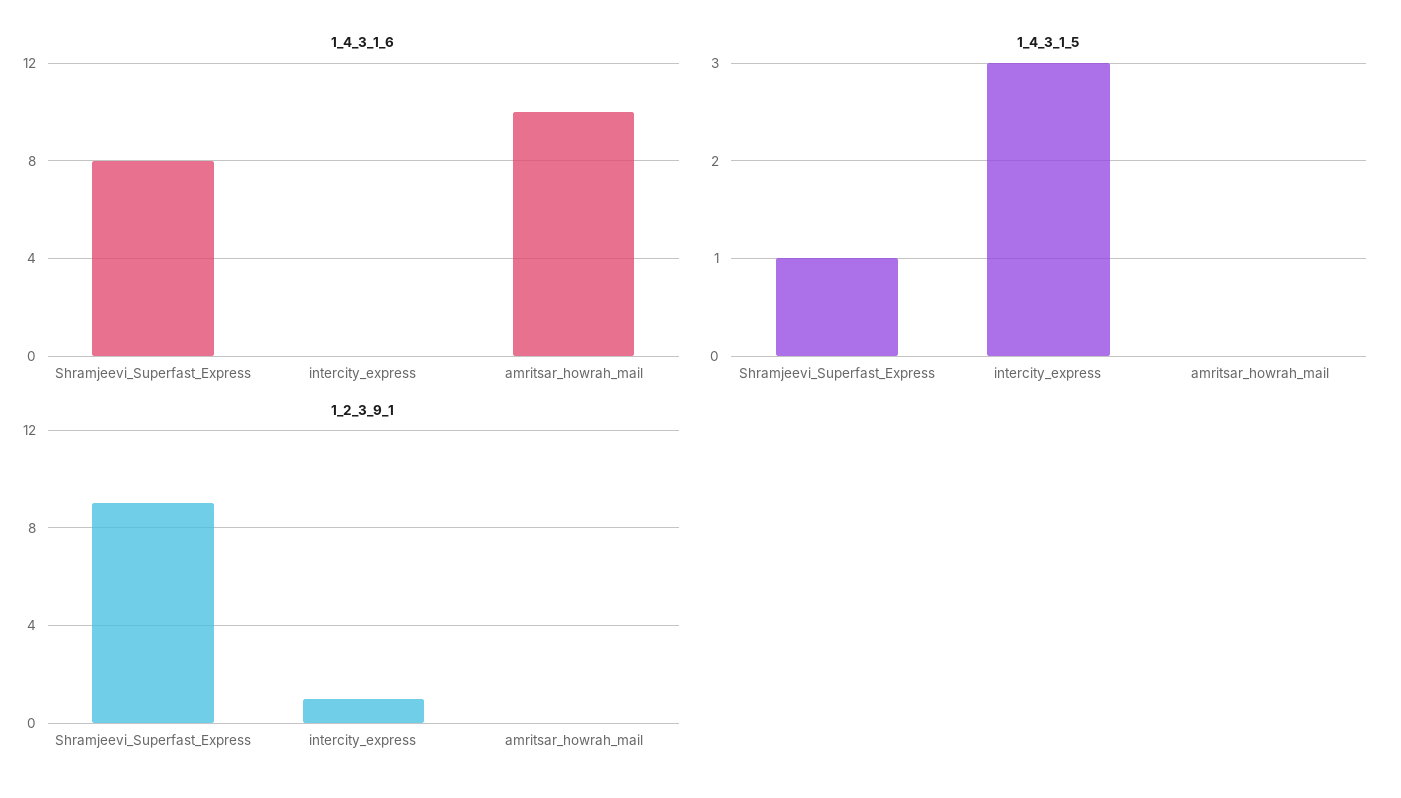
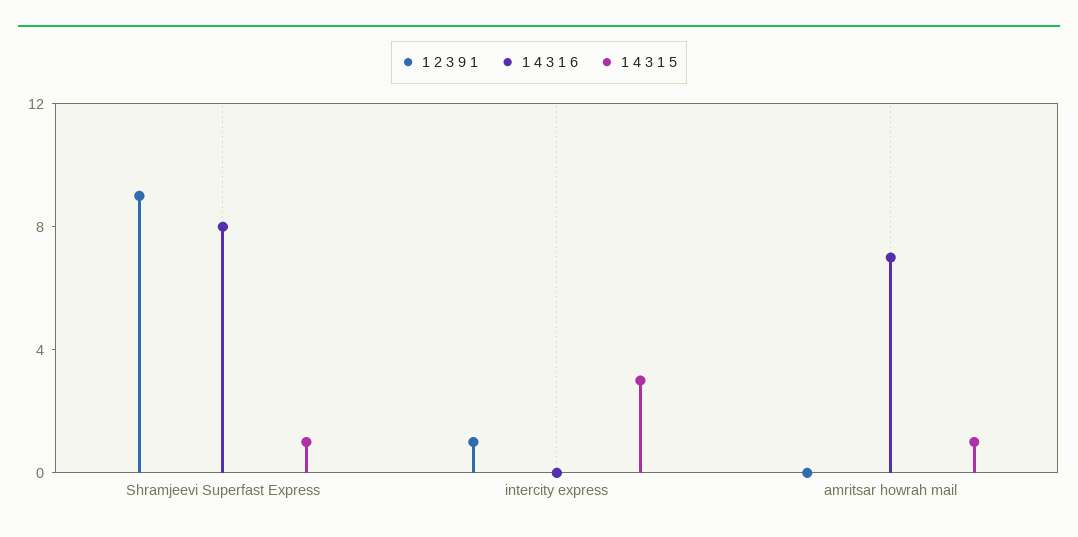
  {
    "1_4_3_1_6": {
      "Shramjeevi_Superfast_Express": 8,
      "intercity_express": 0,
-     "amritsar_howrah_mail": 10
+     "amritsar_howrah_mail": 7
    },
    "1_4_3_1_5": {
      "Shramjeevi_Superfast_Express": 1,
      "intercity_express": 3,
-     "amritsar_howrah_mail": 0
+     "amritsar_howrah_mail": 1
    },
    "1_2_3_9_1": {
      "Shramjeevi_Superfast_Express": 9,
      "intercity_express": 1,
      "amritsar_howrah_mail": 0
    }
  }

